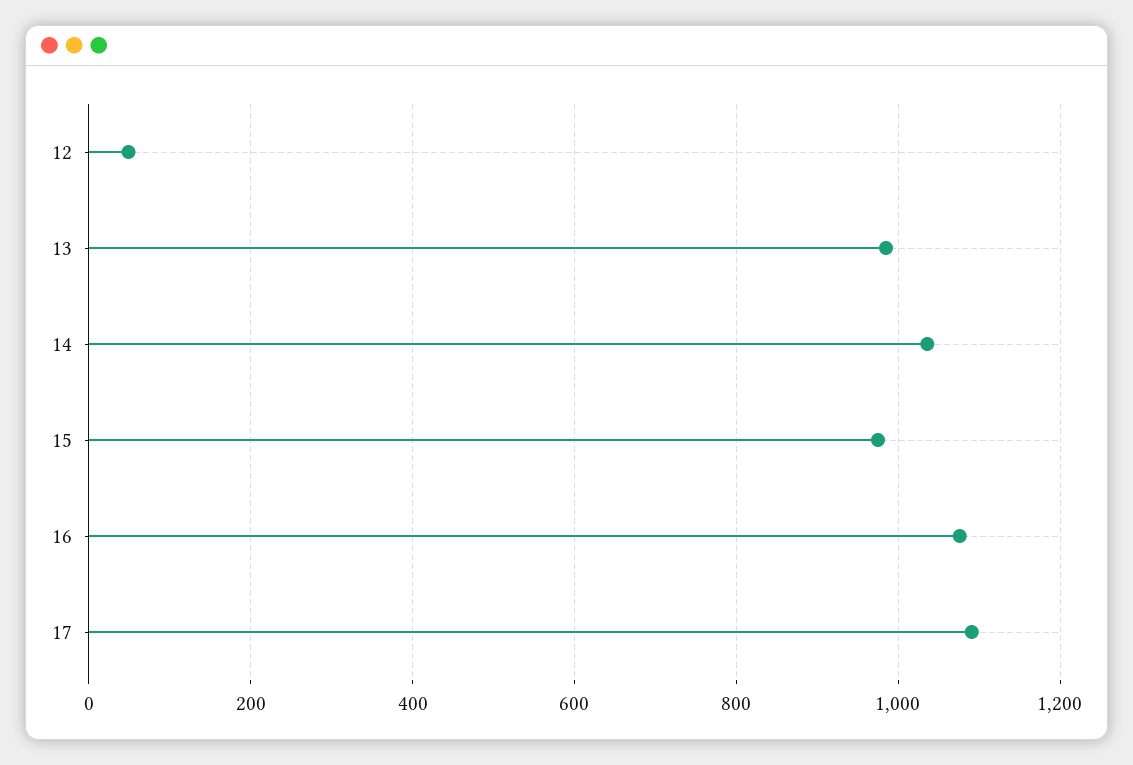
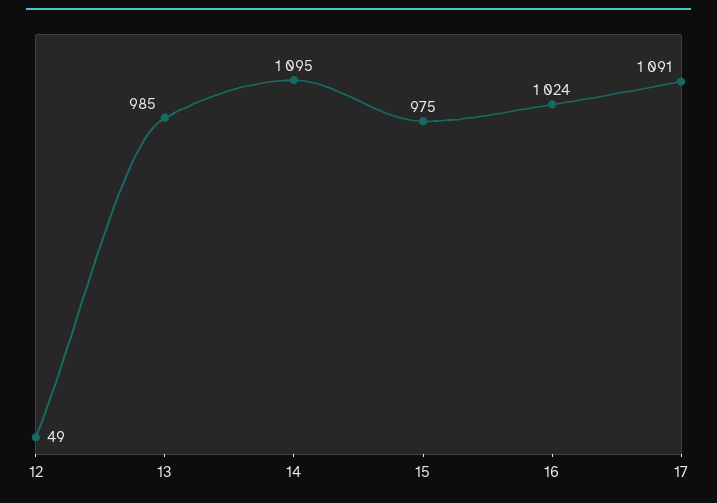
  {
    "12": 49,
    "13": 985,
-   "14": 1040,
+   "14": 1095,
    "15": 975,
-   "16": 1080,
+   "16": 1024,
    "17": 1091
  }

